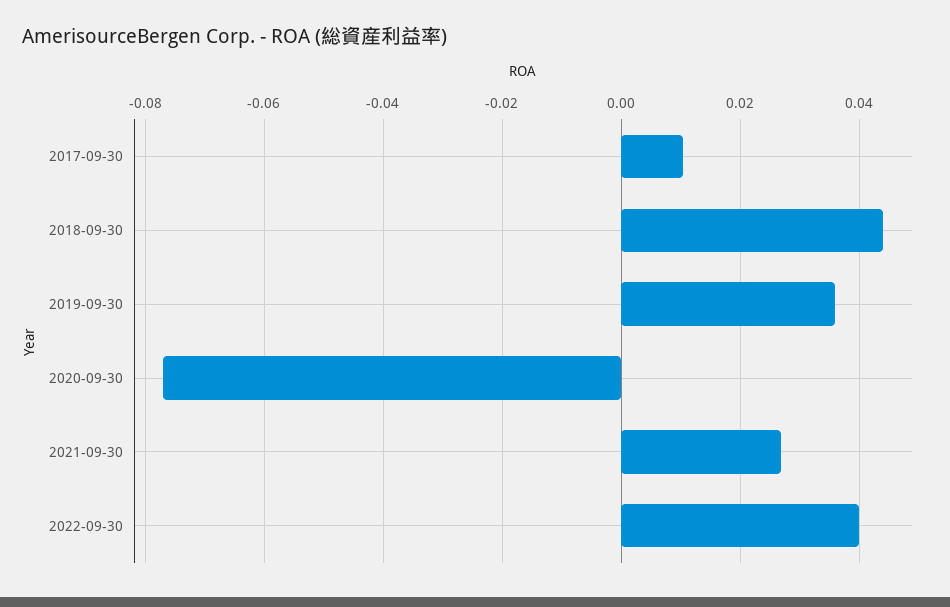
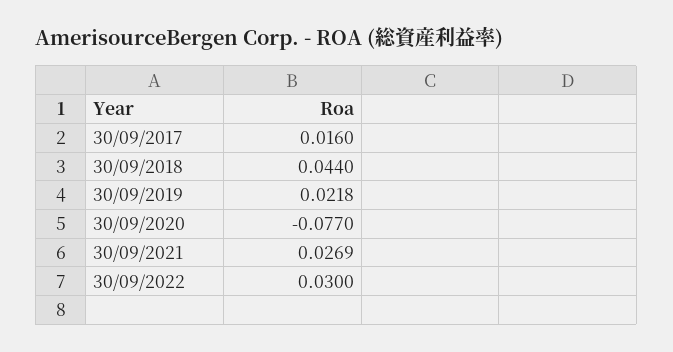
  {
-   "2017-09-30": 0.01,
+   "2017-09-30": 0.016,
    "2018-09-30": 0.044,
-   "2019-09-30": 0.036,
+   "2019-09-30": 0.0218,
    "2020-09-30": -0.077,
    "2021-09-30": 0.0269,
-   "2022-09-30": 0.04
+   "2022-09-30": 0.03
  }

